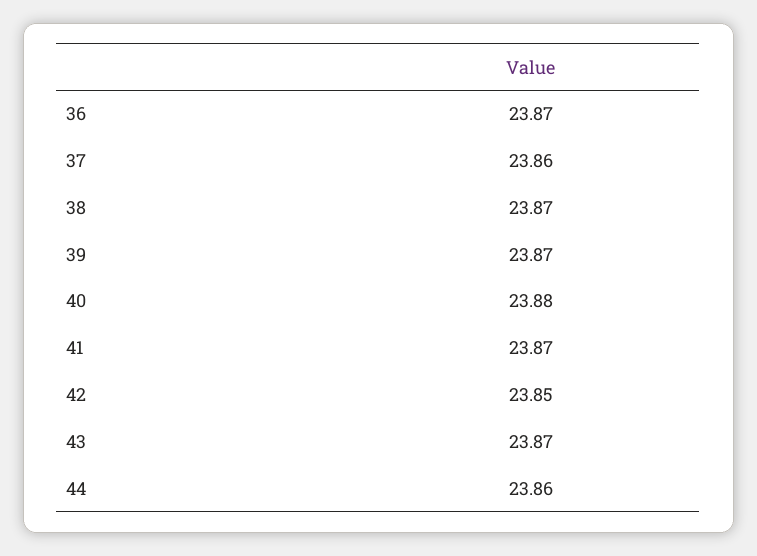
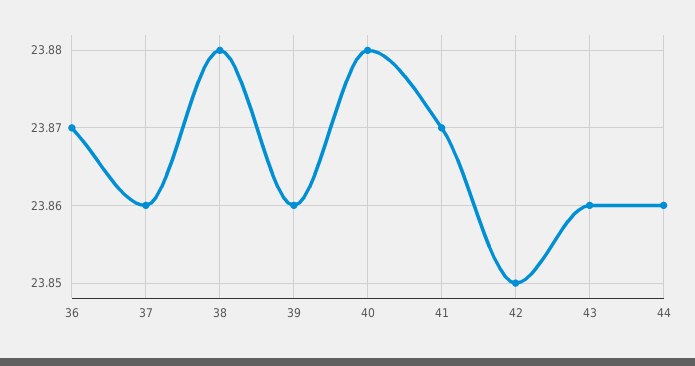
  {
    "36": 23.87,
    "37": 23.86,
-   "38": 23.87,
+   "38": 23.88,
-   "39": 23.87,
+   "39": 23.86,
    "40": 23.88,
    "41": 23.87,
    "42": 23.85,
-   "43": 23.87,
+   "43": 23.86,
    "44": 23.86
  }

